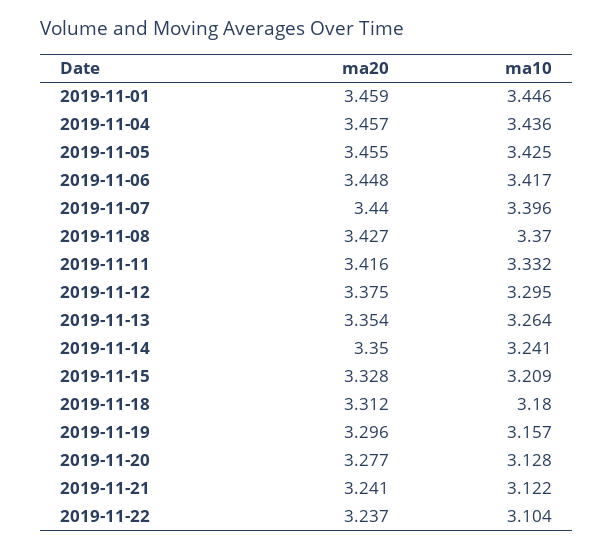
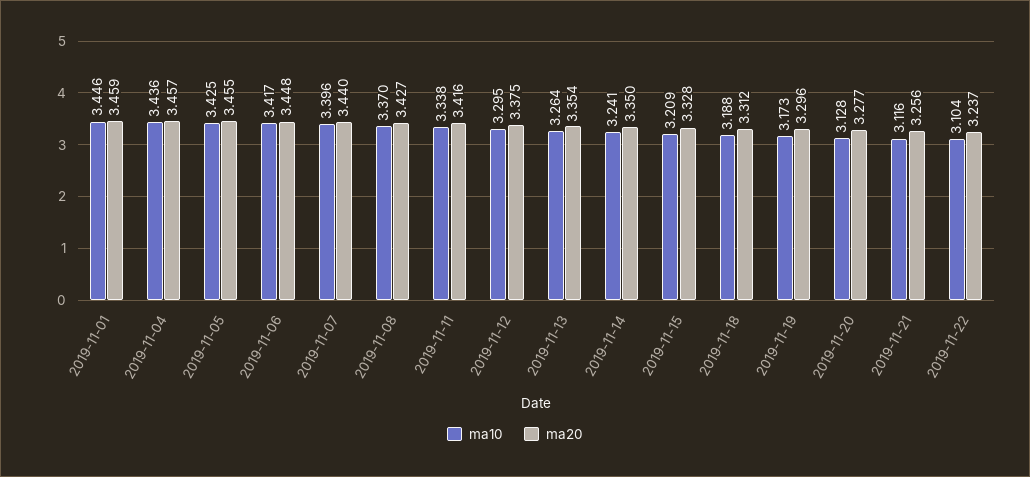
  {
    "ma20": {
      "2019-11-01": 3.459,
      "2019-11-04": 3.457,
      "2019-11-05": 3.455,
      "2019-11-06": 3.448,
      "2019-11-07": 3.44,
      "2019-11-08": 3.427,
      "2019-11-11": 3.416,
      "2019-11-12": 3.375,
      "2019-11-13": 3.354,
      "2019-11-14": 3.35,
      "2019-11-15": 3.328,
      "2019-11-18": 3.312,
      "2019-11-19": 3.296,
      "2019-11-20": 3.277,
-     "2019-11-21": 3.241,
+     "2019-11-21": 3.256,
      "2019-11-22": 3.237
    },
    "ma10": {
      "2019-11-01": 3.446,
      "2019-11-04": 3.436,
      "2019-11-05": 3.425,
      "2019-11-06": 3.417,
      "2019-11-07": 3.396,
      "2019-11-08": 3.37,
-     "2019-11-11": 3.332,
+     "2019-11-11": 3.338,
      "2019-11-12": 3.295,
      "2019-11-13": 3.264,
      "2019-11-14": 3.241,
      "2019-11-15": 3.209,
-     "2019-11-18": 3.18,
+     "2019-11-18": 3.188,
-     "2019-11-19": 3.157,
+     "2019-11-19": 3.173,
      "2019-11-20": 3.128,
-     "2019-11-21": 3.122,
+     "2019-11-21": 3.116,
      "2019-11-22": 3.104
    }
  }

